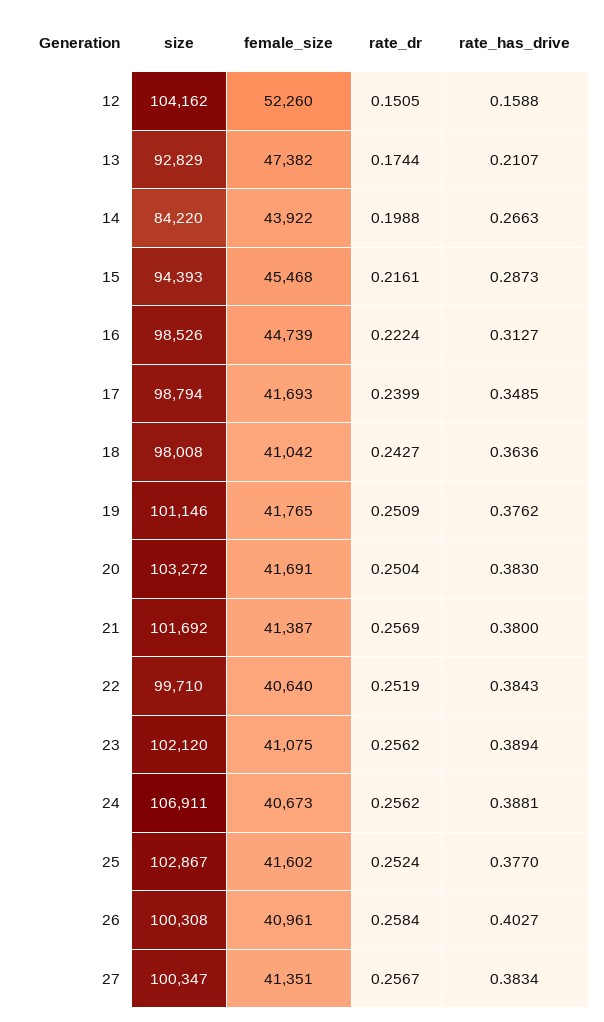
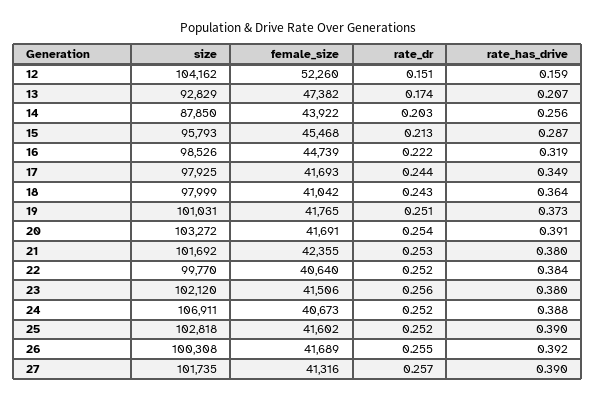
  {
    "size": {
      "12": 104162,
      "13": 92829,
-     "14": 84220,
+     "14": 87850,
-     "15": 94393,
+     "15": 95793,
      "16": 98526,
-     "17": 98794,
+     "17": 97925,
-     "18": 98008,
+     "18": 97999,
-     "19": 101146,
+     "19": 101031,
      "20": 103272,
      "21": 101692,
-     "22": 99710,
+     "22": 99770,
      "23": 102120,
      "24": 106911,
-     "25": 102867,
+     "25": 102818,
      "26": 100308,
-     "27": 100347
+     "27": 101735
    },
    "female_size": {
      "12": 52260,
      "13": 47382,
      "14": 43922,
      "15": 45468,
      "16": 44739,
      "17": 41693,
      "18": 41042,
      "19": 41765,
      "20": 41691,
-     "21": 41387,
+     "21": 42355,
      "22": 40640,
-     "23": 41075,
+     "23": 41506,
      "24": 40673,
      "25": 41602,
-     "26": 40961,
+     "26": 41689,
-     "27": 41351
+     "27": 41316
    },
    "rate_dr": {
      "12": 0.1505,
      "13": 0.1744,
-     "14": 0.1988,
+     "14": 0.203,
-     "15": 0.2161,
+     "15": 0.213,
      "16": 0.2224,
-     "17": 0.2399,
+     "17": 0.244,
      "18": 0.2427,
      "19": 0.2509,
-     "20": 0.2504,
+     "20": 0.254,
-     "21": 0.2569,
+     "21": 0.253,
      "22": 0.2519,
      "23": 0.2562,
-     "24": 0.2562,
+     "24": 0.252,
      "25": 0.2524,
-     "26": 0.2584,
+     "26": 0.255,
      "27": 0.2567
    },
    "rate_has_drive": {
      "12": 0.1588,
-     "13": 0.2107,
+     "13": 0.207,
-     "14": 0.2663,
+     "14": 0.256,
      "15": 0.2873,
-     "16": 0.3127,
+     "16": 0.319,
      "17": 0.3485,
      "18": 0.3636,
-     "19": 0.3762,
+     "19": 0.373,
-     "20": 0.383,
+     "20": 0.391,
      "21": 0.38,
      "22": 0.3843,
-     "23": 0.3894,
+     "23": 0.38,
      "24": 0.3881,
-     "25": 0.377,
+     "25": 0.39,
-     "26": 0.4027,
+     "26": 0.392,
-     "27": 0.3834
+     "27": 0.39
    }
  }

